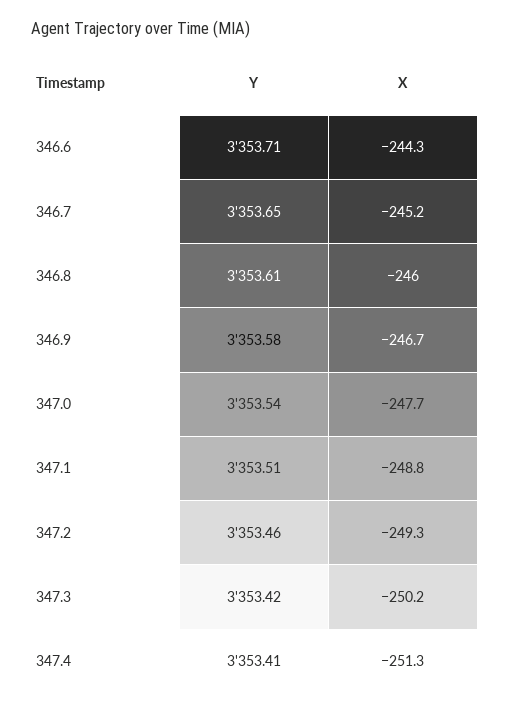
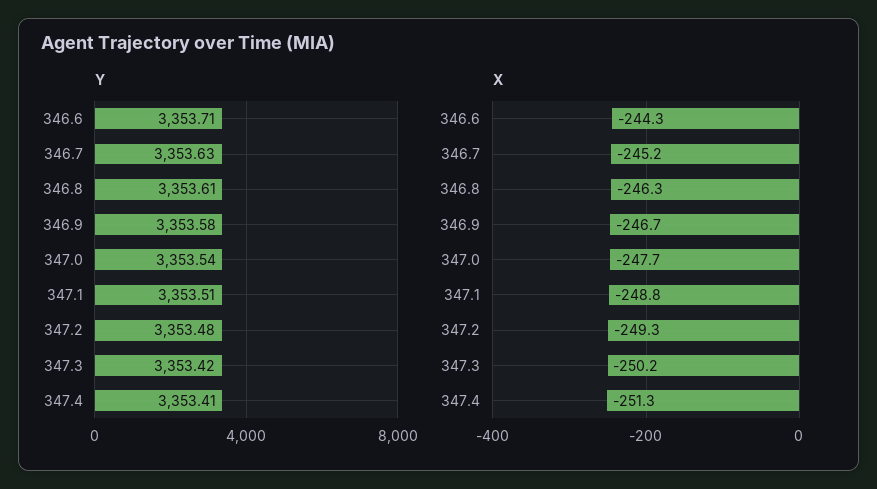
  {
    "Y": {
      "346.6": 3353.71,
-     "346.7": 3353.65,
+     "346.7": 3353.63,
      "346.8": 3353.61,
      "346.9": 3353.58,
      "347.0": 3353.54,
      "347.1": 3353.51,
-     "347.2": 3353.46,
+     "347.2": 3353.48,
      "347.3": 3353.42,
      "347.4": 3353.41
    },
    "X": {
      "346.6": -244.3,
      "346.7": -245.2,
-     "346.8": -246,
+     "346.8": -246.3,
      "346.9": -246.7,
      "347.0": -247.7,
      "347.1": -248.8,
      "347.2": -249.3,
      "347.3": -250.2,
      "347.4": -251.3
    }
  }

